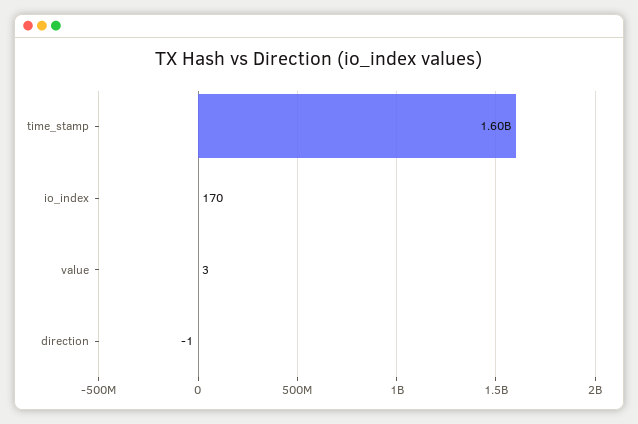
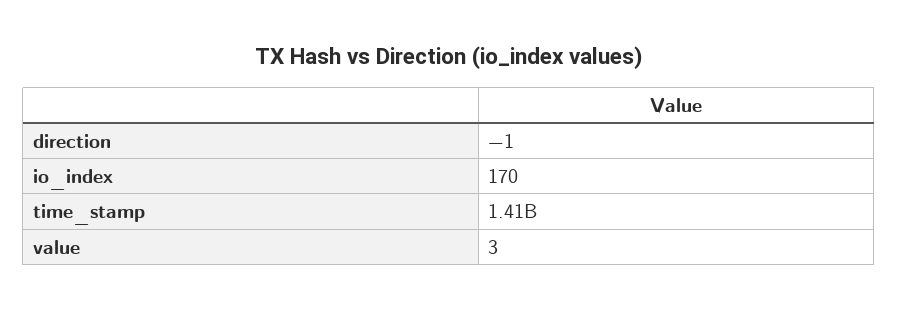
  {
-   "time_stamp": 1600000000,
+   "time_stamp": 1410000000,
    "io_index": 170,
    "value": 3,
    "direction": -1
  }

